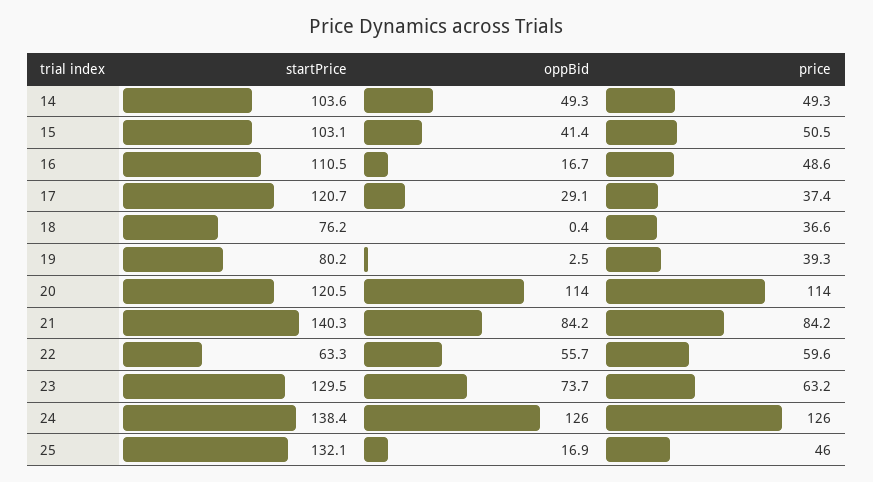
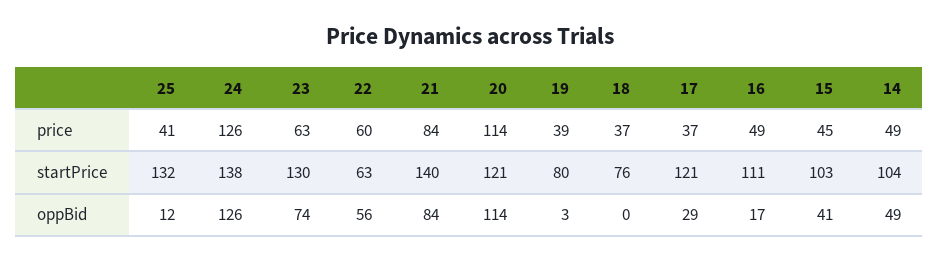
  {
    "startPrice": {
      "14": 103.6,
      "15": 103.1,
      "16": 110.5,
      "17": 120.7,
      "18": 76.2,
      "19": 80.2,
      "20": 120.5,
      "21": 140.3,
      "22": 63.3,
      "23": 129.5,
      "24": 138.4,
      "25": 132.1
    },
    "oppBid": {
      "14": 49.3,
      "15": 41.4,
      "16": 16.7,
      "17": 29.1,
      "18": 0.4,
      "19": 2.5,
      "20": 114,
      "21": 84.2,
      "22": 55.7,
      "23": 73.7,
      "24": 126,
-     "25": 16.9
+     "25": 12
    },
    "price": {
      "14": 49.3,
-     "15": 50.5,
+     "15": 45,
      "16": 48.6,
      "17": 37.4,
      "18": 36.6,
      "19": 39.3,
      "20": 114,
      "21": 84.2,
      "22": 59.6,
      "23": 63.2,
      "24": 126,
-     "25": 46
+     "25": 41
    }
  }

